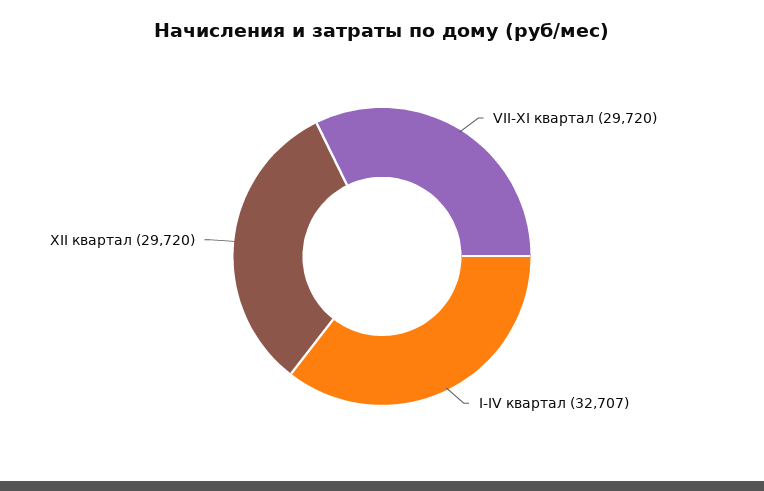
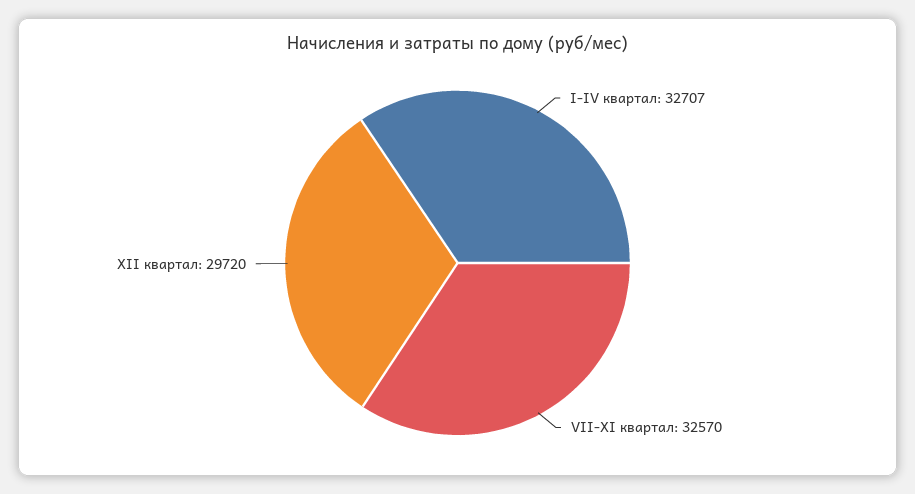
  {
-   "VII-XI квартал": 29720,
+   "VII-XI квартал": 32570,
    "I-IV квартал": 32707,
    "XII квартал": 29720
  }

